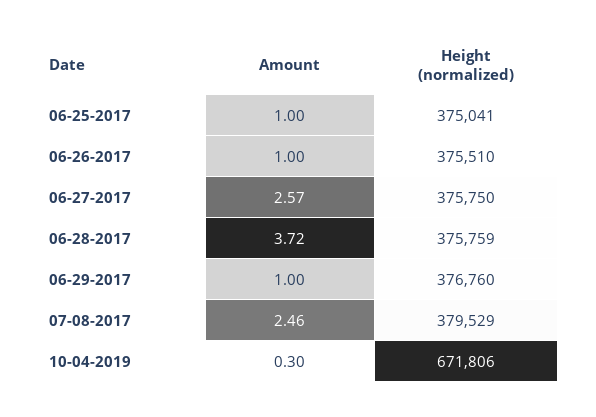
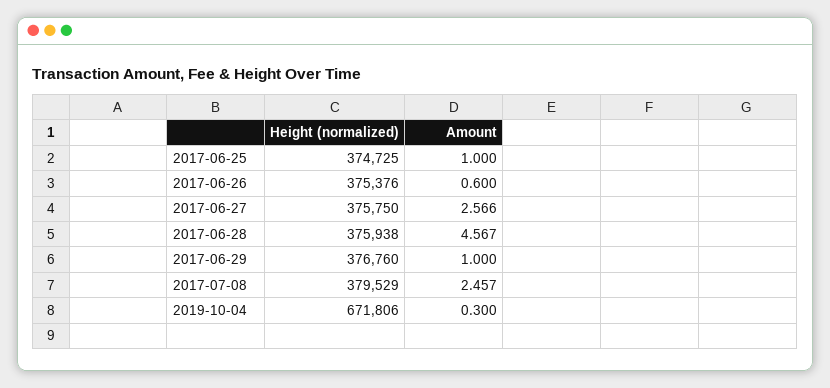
  {
    "Amount": {
      "06-25-2017": 1,
-     "06-26-2017": 1,
+     "06-26-2017": 0.6,
      "06-27-2017": 2.566,
-     "06-28-2017": 3.72,
+     "06-28-2017": 4.567,
      "06-29-2017": 1,
      "07-08-2017": 2.457,
      "10-04-2019": 0.3
    },
    "Height (normalized)": {
-     "06-25-2017": 375041,
+     "06-25-2017": 374725,
-     "06-26-2017": 375510,
+     "06-26-2017": 375376,
      "06-27-2017": 375750,
-     "06-28-2017": 375759,
+     "06-28-2017": 375938,
      "06-29-2017": 376760,
      "07-08-2017": 379529,
      "10-04-2019": 671806
    }
  }

